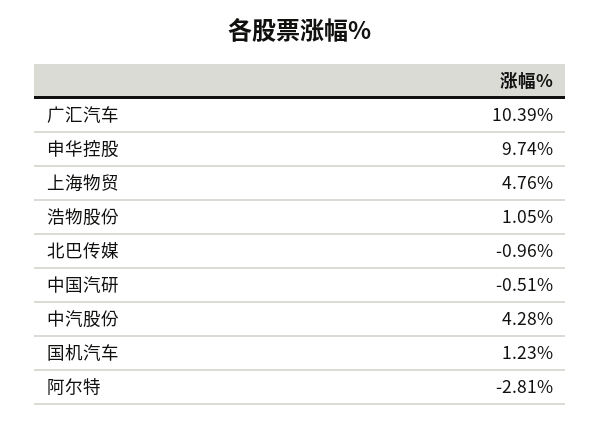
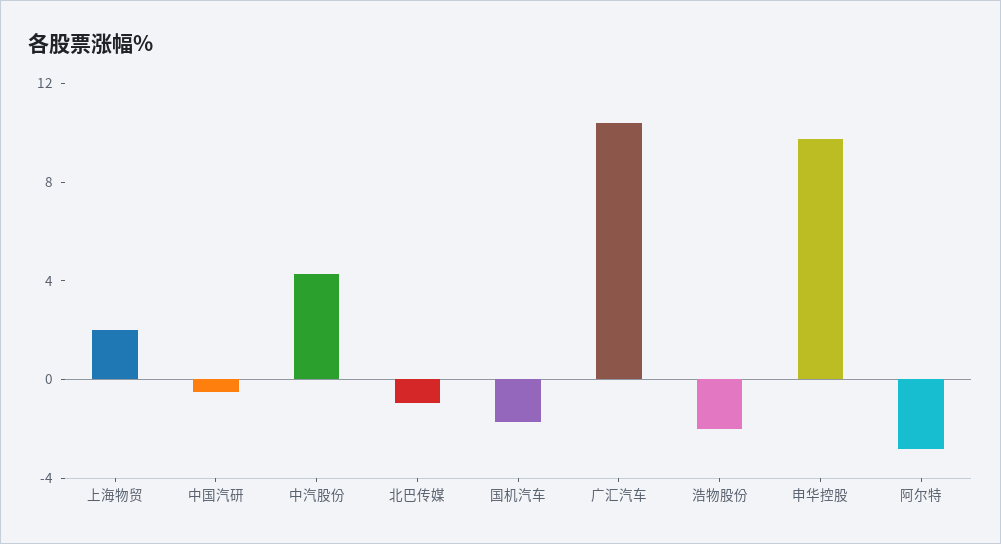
  {
    "广汇汽车": 10.39,
    "申华控股": 9.74,
-   "上海物贸": 4.76,
+   "上海物贸": 2,
-   "浩物股份": 1.05,
+   "浩物股份": -2,
    "北巴传媒": -0.96,
    "中国汽研": -0.51,
    "中汽股份": 4.28,
-   "国机汽车": 1.23,
+   "国机汽车": -2,
    "阿尔特": -2.81
  }

